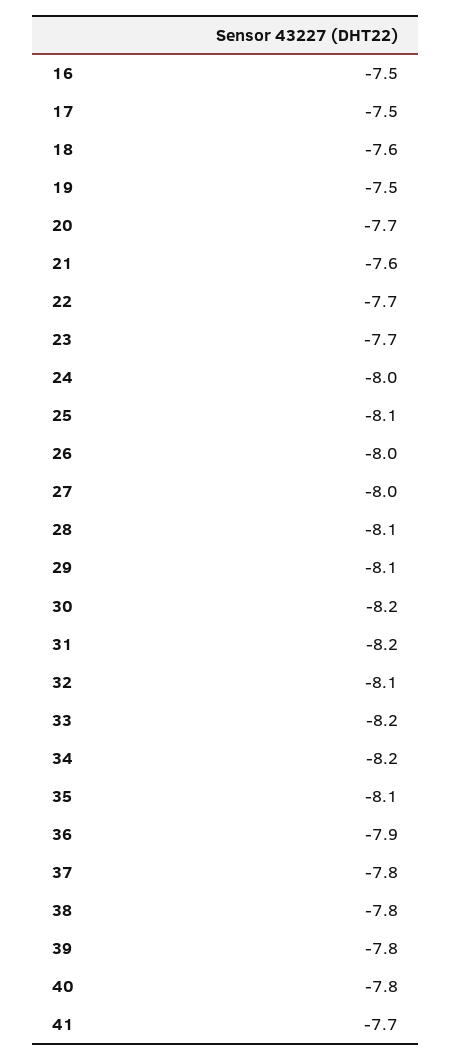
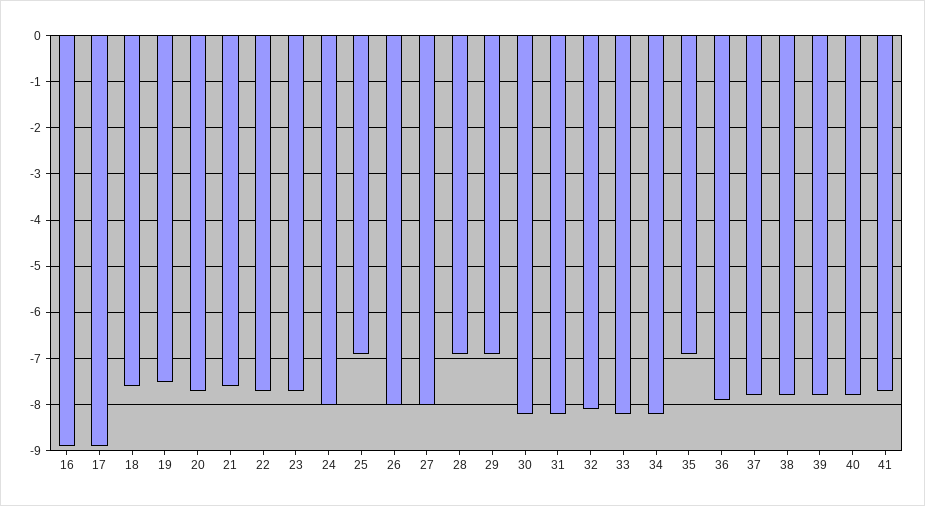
  {
-   "16": -7.5,
+   "16": -9,
-   "17": -7.5,
+   "17": -9,
    "18": -7.6,
    "19": -7.5,
    "20": -7.7,
    "21": -7.6,
    "22": -7.7,
    "23": -7.7,
    "24": -8,
-   "25": -8.1,
+   "25": -7,
    "26": -8,
    "27": -8,
-   "28": -8.1,
+   "28": -7,
-   "29": -8.1,
+   "29": -7,
    "30": -8.2,
    "31": -8.2,
    "32": -8.1,
    "33": -8.2,
    "34": -8.2,
-   "35": -8.1,
+   "35": -7,
    "36": -7.9,
    "37": -7.8,
    "38": -7.8,
    "39": -7.8,
    "40": -7.8,
    "41": -7.7
  }

